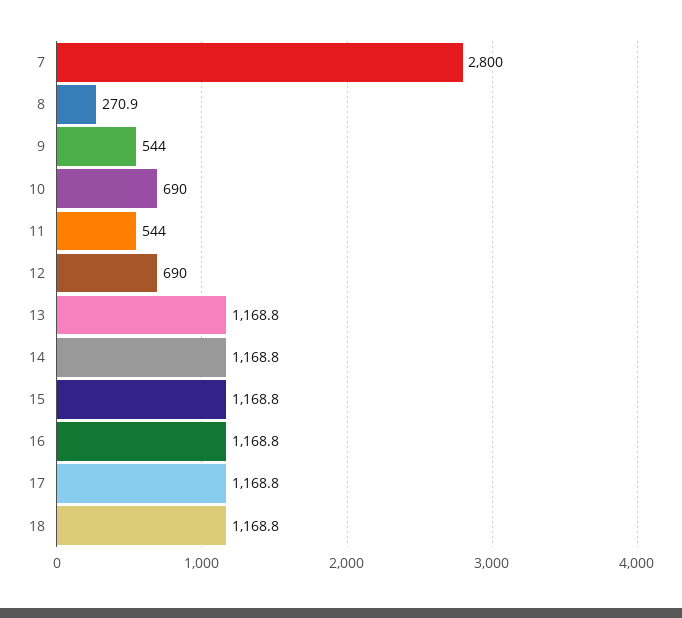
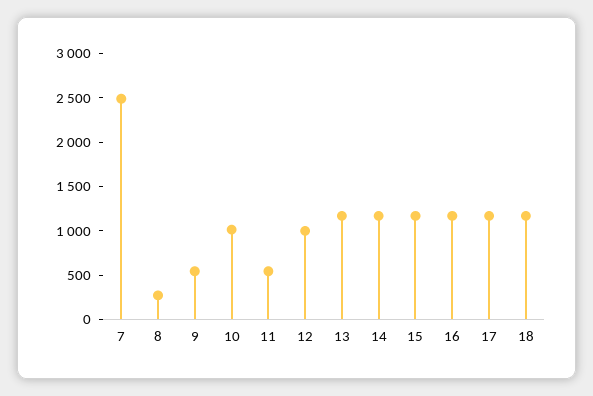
  {
-   "7": 2800,
+   "7": 2500,
    "8": 270.9,
    "9": 544,
-   "10": 690,
+   "10": 1000,
    "11": 544,
-   "12": 690,
+   "12": 1000,
    "13": 1168.8,
    "14": 1168.8,
    "15": 1168.8,
    "16": 1168.8,
    "17": 1168.8,
    "18": 1168.8
  }

